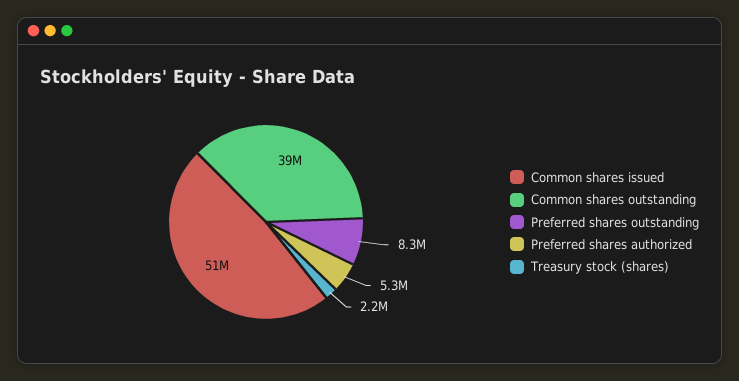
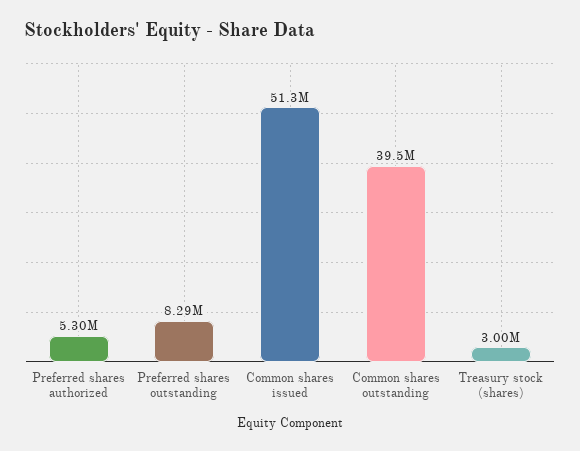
  {
    "Common shares issued": 51300000,
    "Common shares outstanding": 39500000,
    "Preferred shares outstanding": 8290000,
    "Preferred shares authorized": 5300000,
-   "Treasury stock (shares)": 2200000
+   "Treasury stock (shares)": 3000000
  }

